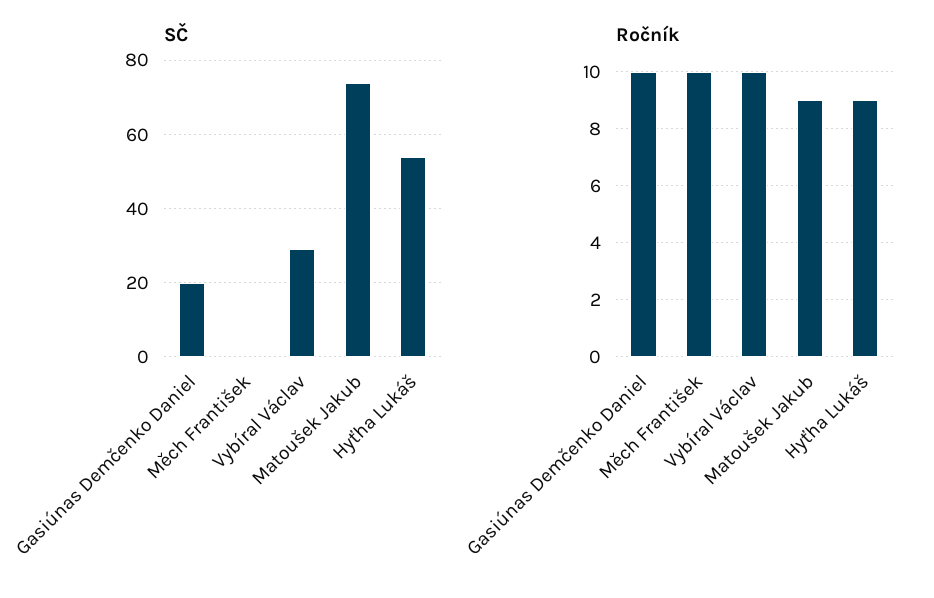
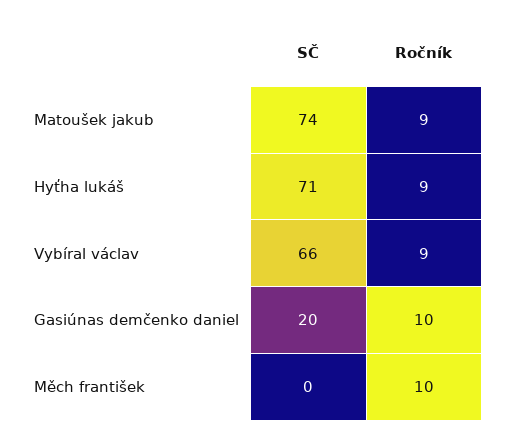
  {
    "SČ": {
      "Gasiúnas Demčenko Daniel": 20,
      "Měch František": 0,
-     "Vybíral Václav": 30,
+     "Vybíral Václav": 66,
      "Matoušek Jakub": 74,
-     "Hyťha Lukáš": 55
+     "Hyťha Lukáš": 71
    },
    "Ročník": {
      "Gasiúnas Demčenko Daniel": 10,
      "Měch František": 10,
-     "Vybíral Václav": 10,
+     "Vybíral Václav": 9,
      "Matoušek Jakub": 9,
      "Hyťha Lukáš": 9
    }
  }

